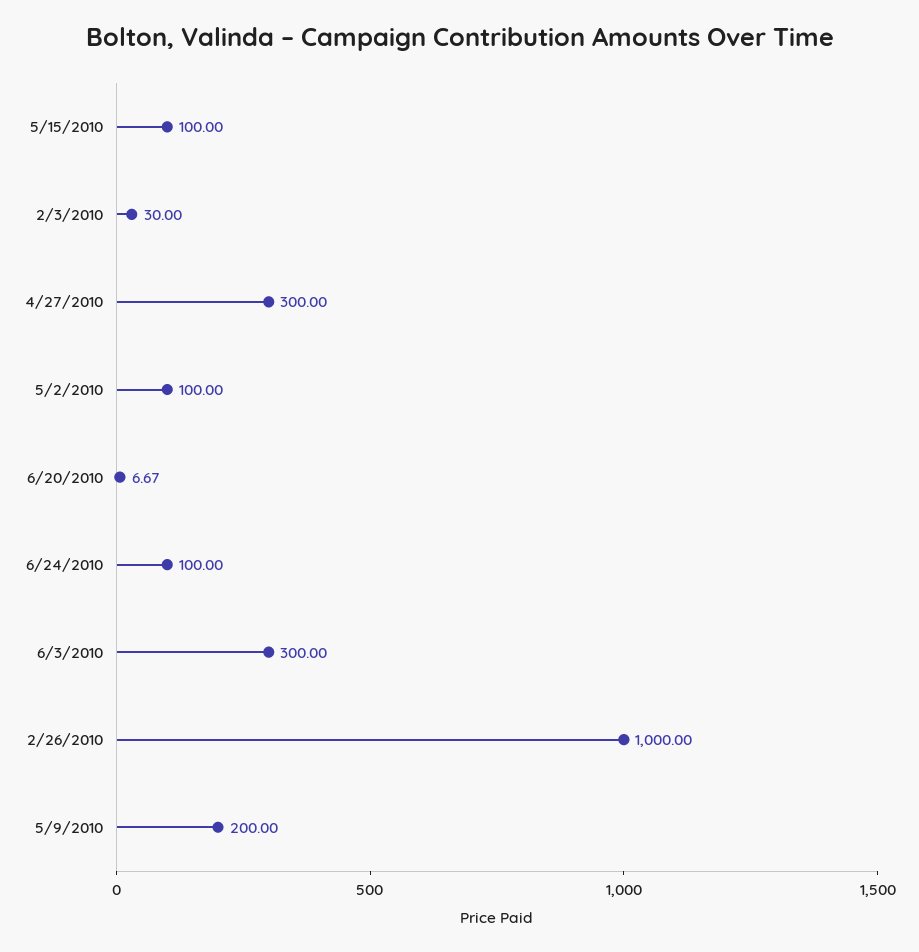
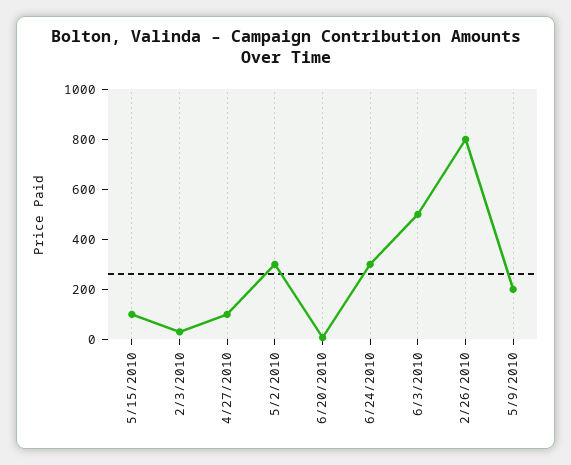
  {
    "5/15/2010": 100,
    "2/3/2010": 30,
-   "4/27/2010": 300,
+   "4/27/2010": 100,
-   "5/2/2010": 100,
+   "5/2/2010": 300,
    "6/20/2010": 6.67,
-   "6/24/2010": 100,
+   "6/24/2010": 300,
-   "6/3/2010": 300,
+   "6/3/2010": 500,
-   "2/26/2010": 1000,
+   "2/26/2010": 800,
    "5/9/2010": 200
  }

